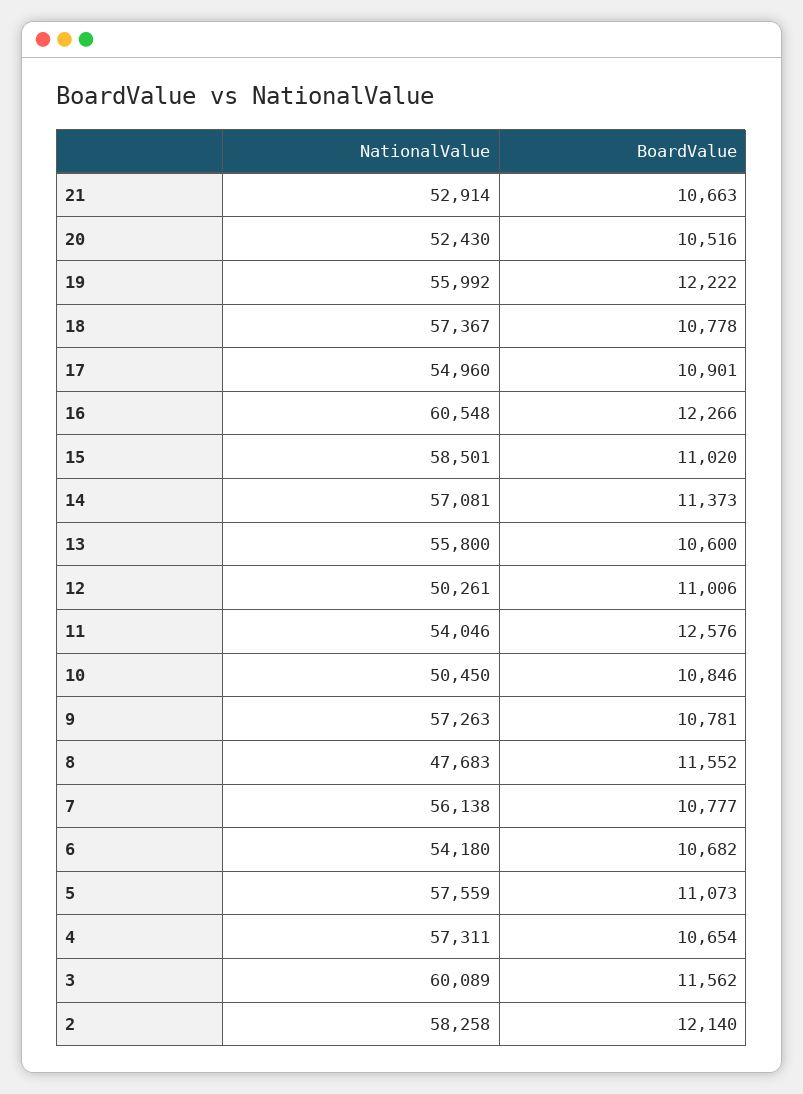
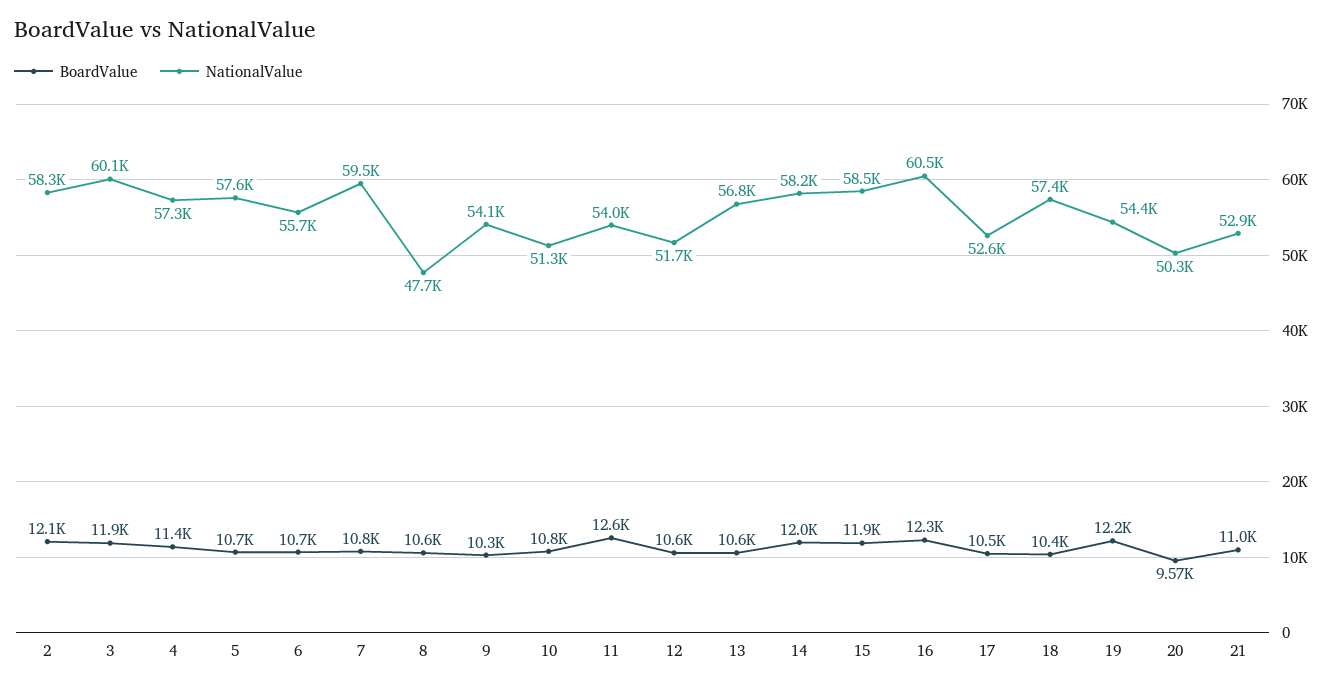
  {
    "NationalValue": {
      "21": 52914,
-     "20": 52430,
+     "20": 50300,
-     "19": 55992,
+     "19": 54400,
      "18": 57367,
-     "17": 54960,
+     "17": 52600,
      "16": 60548,
      "15": 58501,
-     "14": 57081,
+     "14": 58200,
-     "13": 55800,
+     "13": 56800,
-     "12": 50261,
+     "12": 51700,
      "11": 54046,
-     "10": 50450,
+     "10": 51300,
-     "9": 57263,
+     "9": 54100,
      "8": 47683,
-     "7": 56138,
+     "7": 59500,
-     "6": 54180,
+     "6": 55700,
      "5": 57559,
      "4": 57311,
      "3": 60089,
      "2": 58258
    },
    "BoardValue": {
-     "21": 10663,
+     "21": 11000,
-     "20": 10516,
+     "20": 9570,
      "19": 12222,
-     "18": 10778,
+     "18": 10400,
-     "17": 10901,
+     "17": 10500,
      "16": 12266,
-     "15": 11020,
+     "15": 11900,
-     "14": 11373,
+     "14": 12000,
      "13": 10600,
-     "12": 11006,
+     "12": 10600,
      "11": 12576,
      "10": 10846,
-     "9": 10781,
+     "9": 10300,
-     "8": 11552,
+     "8": 10600,
      "7": 10777,
      "6": 10682,
-     "5": 11073,
+     "5": 10700,
-     "4": 10654,
+     "4": 11400,
-     "3": 11562,
+     "3": 11900,
      "2": 12140
    }
  }

